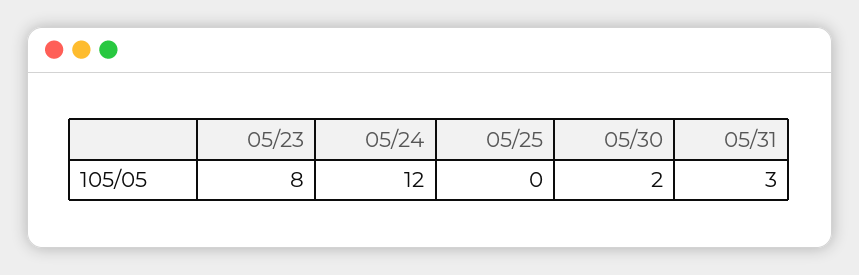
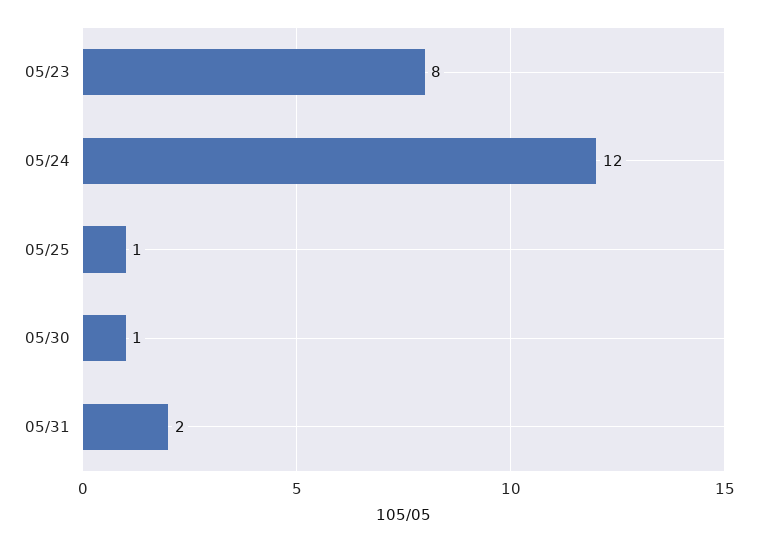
  {
    "05/23": 8,
    "05/24": 12,
-   "05/25": 0,
+   "05/25": 1,
-   "05/30": 2,
+   "05/30": 1,
-   "05/31": 3
+   "05/31": 2
  }

